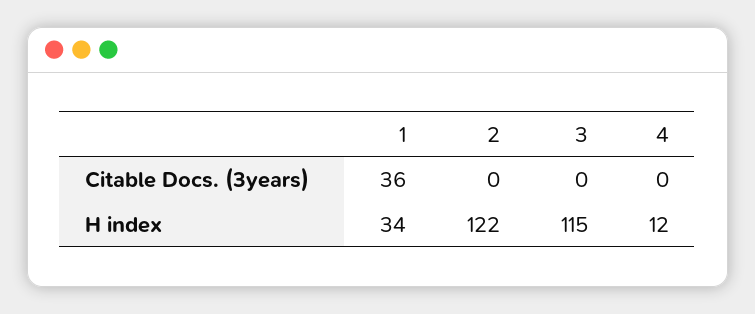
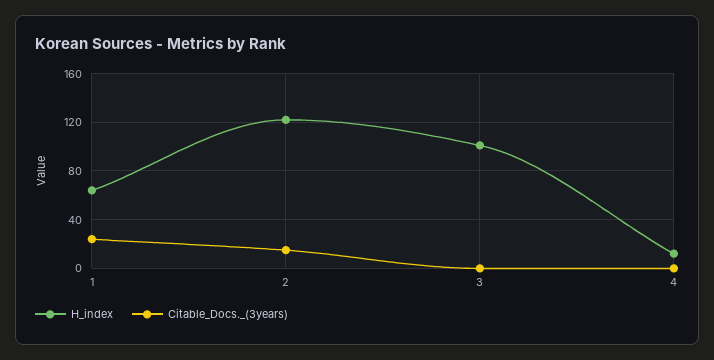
  {
    "Citable Docs. (3years)": {
-     "1": 36,
+     "1": 25,
-     "2": 0,
+     "2": 15,
      "3": 0,
      "4": 0
    },
    "H index": {
-     "1": 34,
+     "1": 65,
      "2": 122,
-     "3": 115,
+     "3": 100,
      "4": 12
    }
  }

